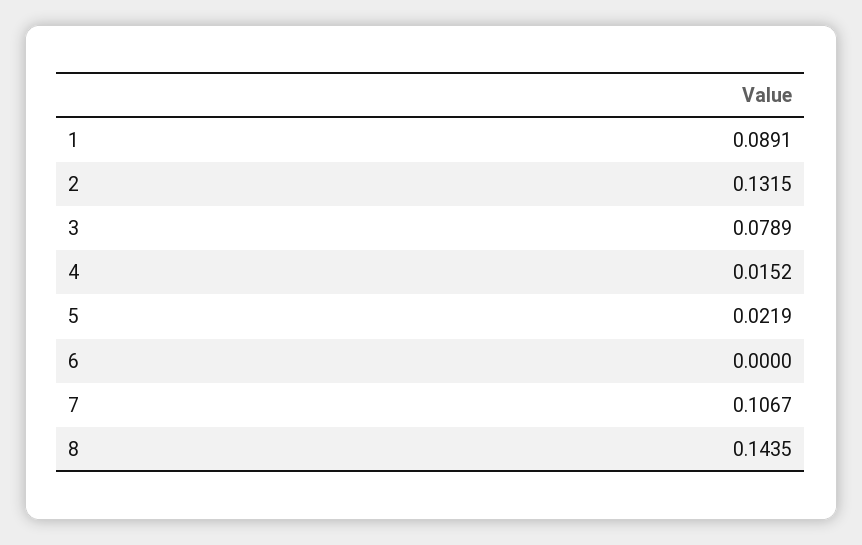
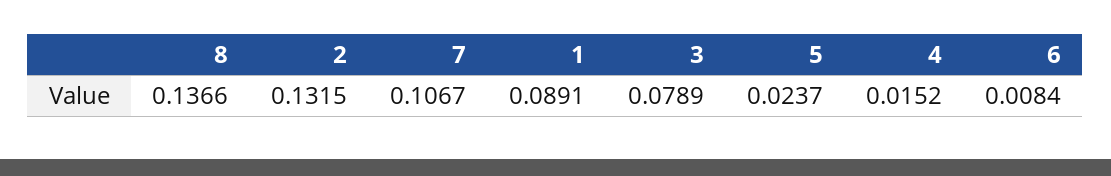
  {
    "1": 0.0891,
    "2": 0.1315,
    "3": 0.0789,
    "4": 0.0152,
-   "5": 0.0219,
+   "5": 0.0237,
-   "6": 0,
+   "6": 0.0084,
    "7": 0.1067,
-   "8": 0.1435
+   "8": 0.1366
  }

